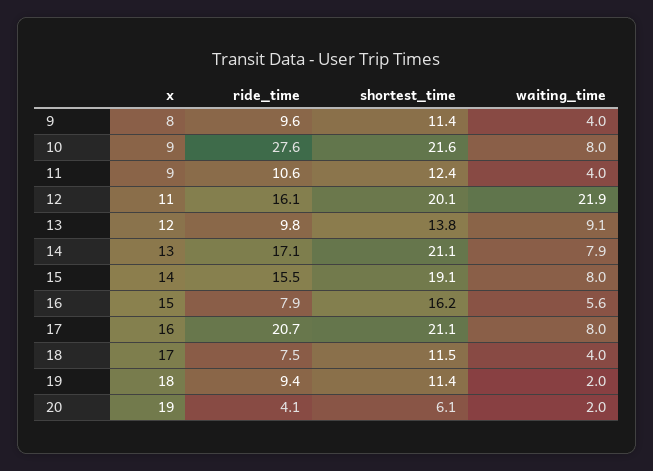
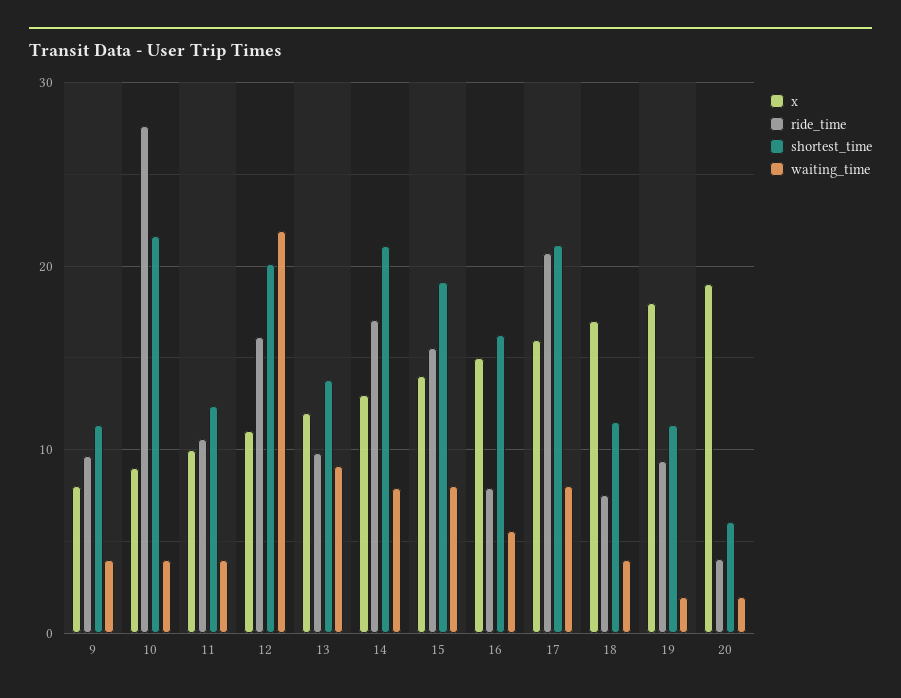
  {
    "x": {
      "9": 8,
      "10": 9,
-     "11": 9,
+     "11": 10,
      "12": 11,
      "13": 12,
      "14": 13,
      "15": 14,
      "16": 15,
      "17": 16,
      "18": 17,
      "19": 18,
      "20": 19
    },
    "ride_time": {
      "9": 9.6,
      "10": 27.6,
      "11": 10.6,
      "12": 16.1,
      "13": 9.8,
      "14": 17.1,
      "15": 15.5,
      "16": 7.9,
      "17": 20.7,
      "18": 7.5,
      "19": 9.4,
      "20": 4.1
    },
    "shortest_time": {
      "9": 11.4,
      "10": 21.6,
      "11": 12.4,
      "12": 20.1,
      "13": 13.8,
      "14": 21.1,
      "15": 19.1,
      "16": 16.2,
      "17": 21.1,
      "18": 11.5,
      "19": 11.4,
      "20": 6.1
    },
    "waiting_time": {
      "9": 4,
-     "10": 8,
+     "10": 4,
      "11": 4,
      "12": 21.9,
      "13": 9.1,
      "14": 7.9,
      "15": 8,
      "16": 5.6,
      "17": 8,
      "18": 4,
      "19": 2,
      "20": 2
    }
  }

